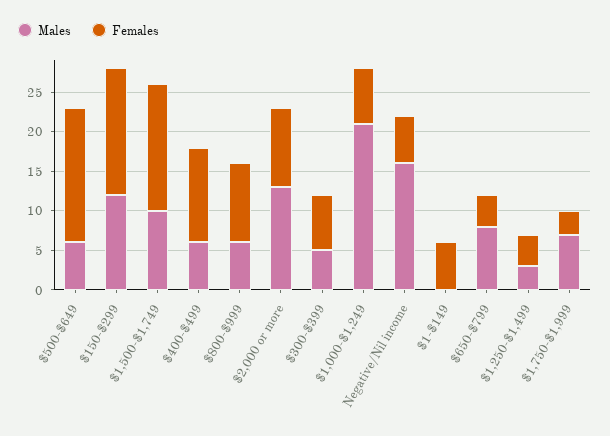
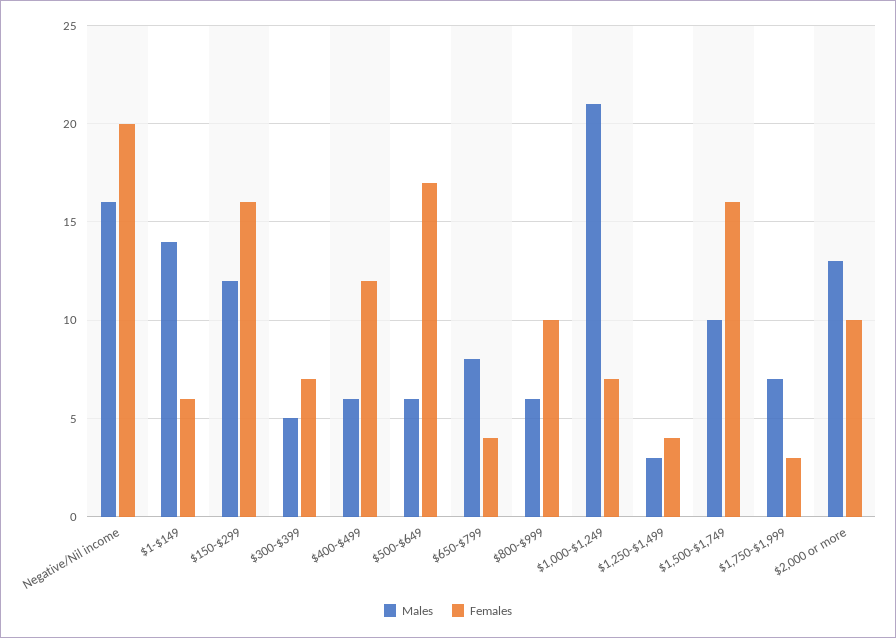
  {
    "Males": {
      "$500-$649": 6,
      "$150-$299": 12,
      "$1,500-$1,749": 10,
      "$400-$499": 6,
      "$800-$999": 6,
      "$2,000 or more": 13,
      "$300-$399": 5,
      "$1,000-$1,249": 21,
      "Negative/Nil income": 16,
-     "$1-$149": 0,
+     "$1-$149": 14,
      "$650-$799": 8,
      "$1,250-$1,499": 3,
      "$1,750-$1,999": 7
    },
    "Females": {
      "$500-$649": 17,
      "$150-$299": 16,
      "$1,500-$1,749": 16,
      "$400-$499": 12,
      "$800-$999": 10,
      "$2,000 or more": 10,
      "$300-$399": 7,
      "$1,000-$1,249": 7,
-     "Negative/Nil income": 5,
+     "Negative/Nil income": 20,
      "$1-$149": 6,
      "$650-$799": 4,
      "$1,250-$1,499": 4,
      "$1,750-$1,999": 3
    }
  }

